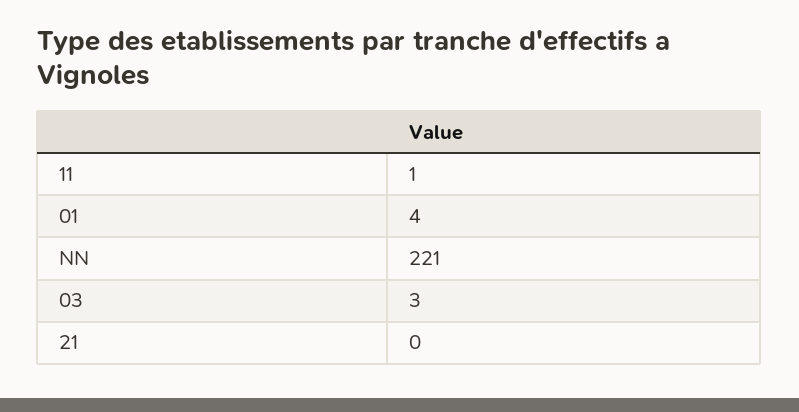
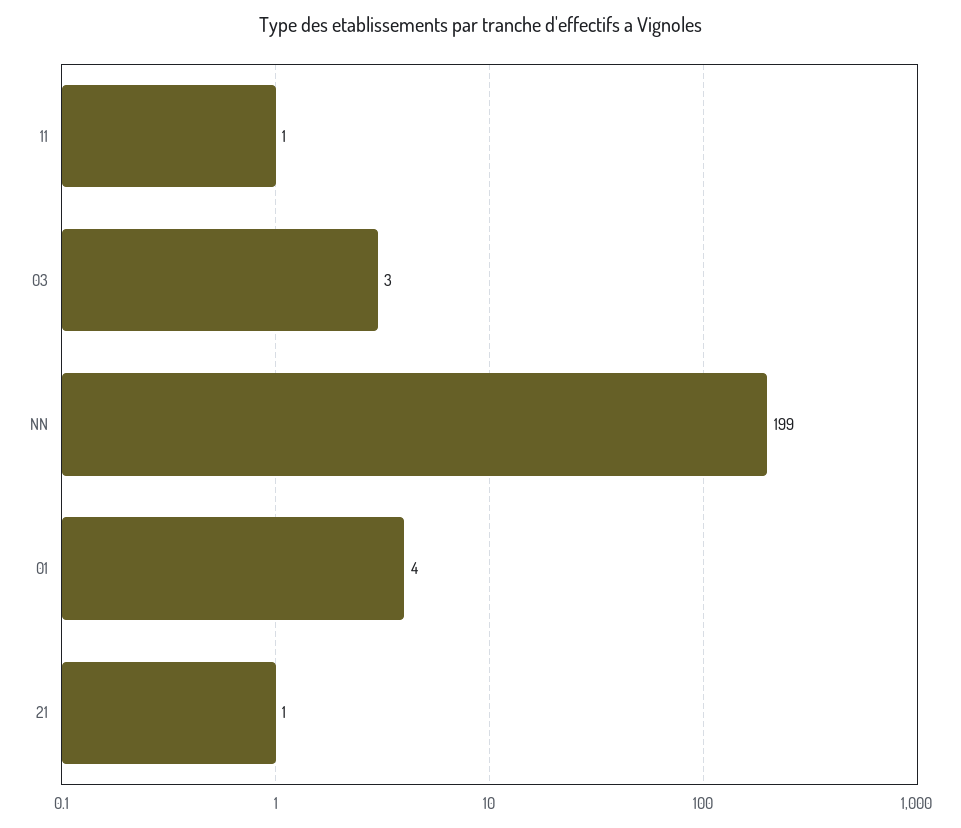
  {
    "11": 1,
    "01": 4,
-   "NN": 221,
+   "NN": 199,
    "03": 3,
-   "21": 0
+   "21": 1
  }

